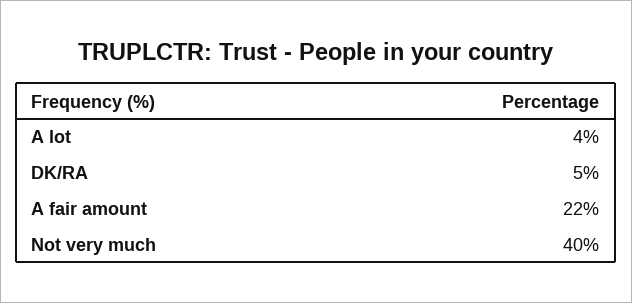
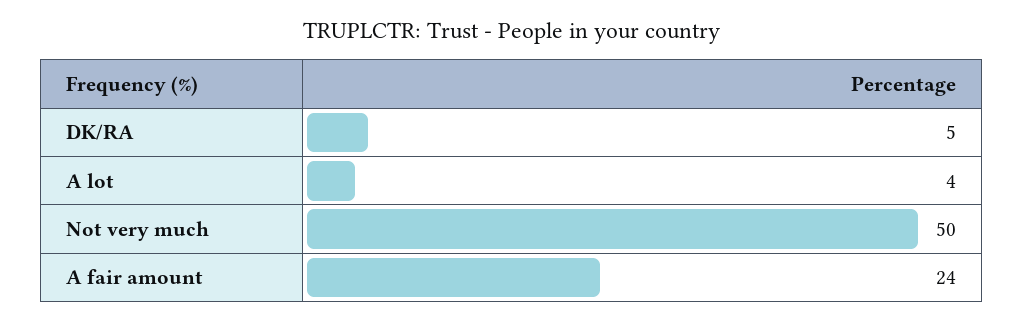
  {
    "A lot": 4,
    "DK/RA": 5,
-   "A fair amount": 22,
+   "A fair amount": 24,
-   "Not very much": 40
+   "Not very much": 50
  }

